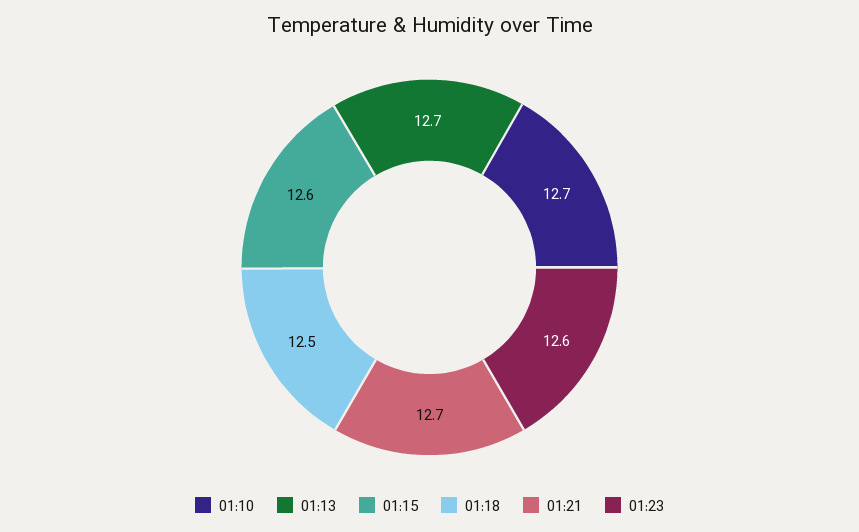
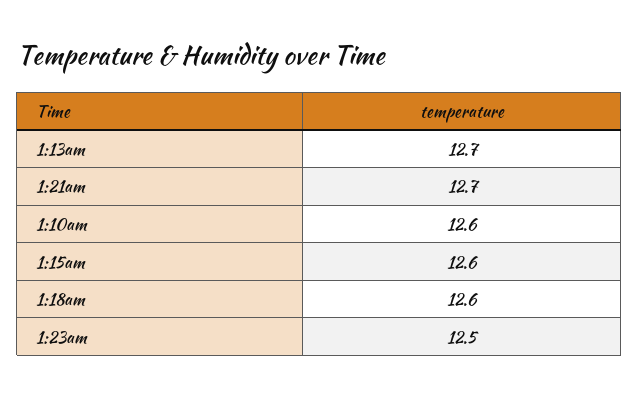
  {
-   "01:10": 12.7,
+   "01:10": 12.6,
    "01:13": 12.7,
    "01:15": 12.6,
-   "01:18": 12.5,
+   "01:18": 12.6,
    "01:21": 12.7,
-   "01:23": 12.6
+   "01:23": 12.5
  }

